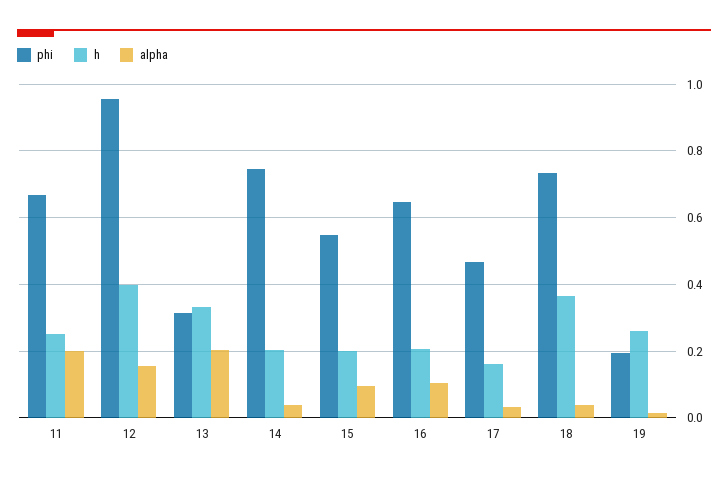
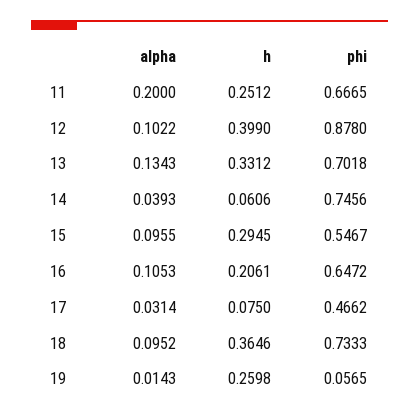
  {
    "phi": {
      "11": 0.6665,
-     "12": 0.96,
+     "12": 0.878,
-     "13": 0.32,
+     "13": 0.7018,
      "14": 0.7456,
      "15": 0.5467,
      "16": 0.6472,
      "17": 0.4662,
      "18": 0.7333,
-     "19": 0.2
+     "19": 0.0565
    },
    "h": {
      "11": 0.2512,
      "12": 0.399,
      "13": 0.3312,
-     "14": 0.2,
+     "14": 0.0606,
-     "15": 0.2,
+     "15": 0.2945,
      "16": 0.2061,
-     "17": 0.16,
+     "17": 0.075,
      "18": 0.3646,
      "19": 0.2598
    },
    "alpha": {
      "11": 0.2,
-     "12": 0.16,
+     "12": 0.1022,
-     "13": 0.2,
+     "13": 0.1343,
      "14": 0.0393,
      "15": 0.0955,
      "16": 0.1053,
      "17": 0.0314,
-     "18": 0.04,
+     "18": 0.0952,
      "19": 0.0143
    }
  }

